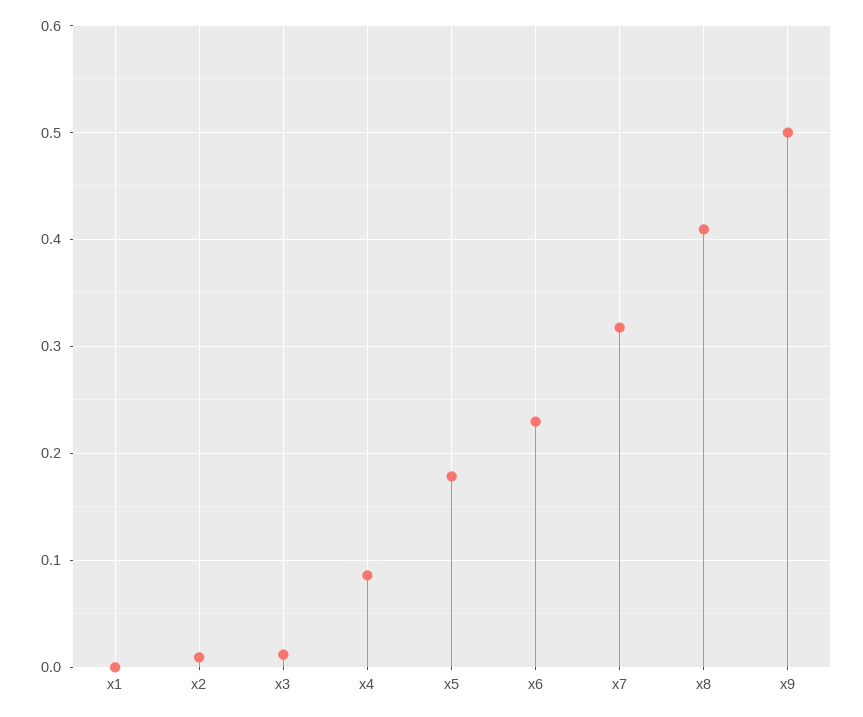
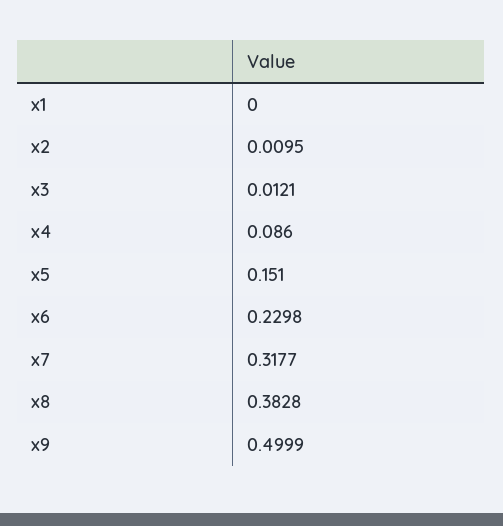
  {
    "x1": 0,
    "x2": 0.0095,
    "x3": 0.0121,
    "x4": 0.086,
-   "x5": 0.18,
+   "x5": 0.151,
    "x6": 0.2298,
    "x7": 0.3177,
-   "x8": 0.41,
+   "x8": 0.3828,
    "x9": 0.4999
  }

